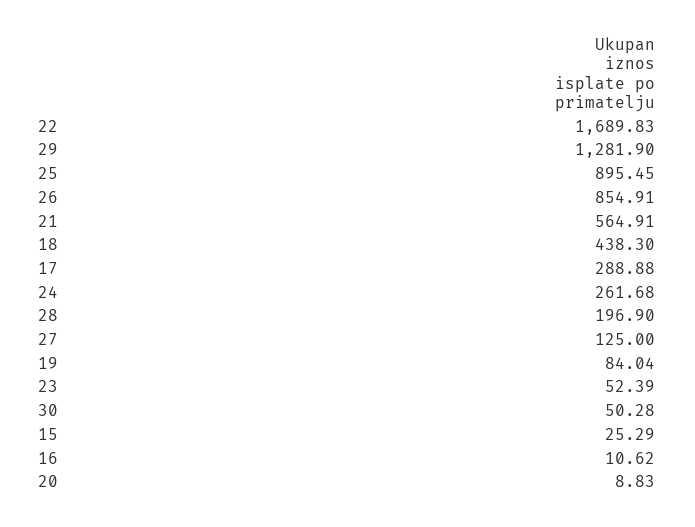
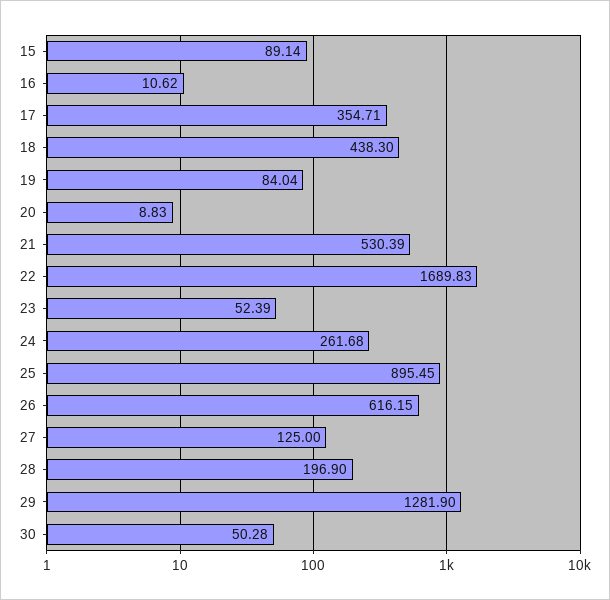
  {
    "22": 1689.83,
    "29": 1281.9,
    "25": 895.45,
-   "26": 854.91,
+   "26": 616.15,
-   "21": 564.91,
+   "21": 530.39,
    "18": 438.3,
-   "17": 288.88,
+   "17": 354.71,
    "24": 261.68,
    "28": 196.9,
    "27": 125,
    "19": 84.04,
    "23": 52.39,
    "30": 50.28,
-   "15": 25.29,
+   "15": 89.14,
    "16": 10.62,
    "20": 8.83
  }

